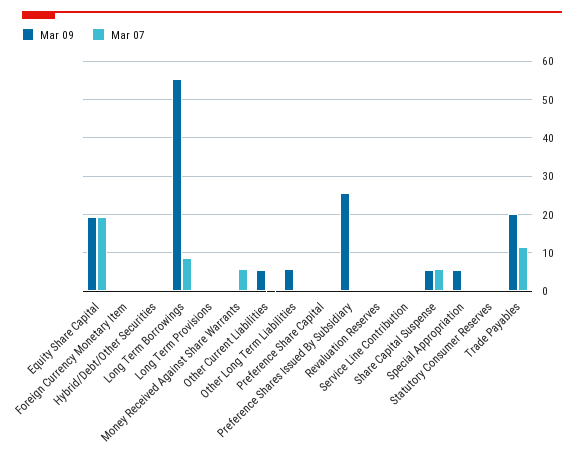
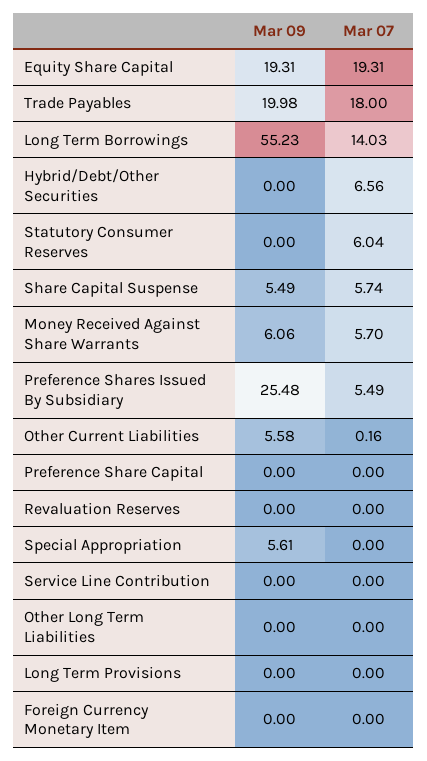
  {
    "Mar 09": {
      "Equity Share Capital": 19.31,
      "Foreign Currency Monetary Item": 0,
      "Hybrid/Debt/Other Securities": 0,
      "Long Term Borrowings": 55.23,
      "Long Term Provisions": 0,
-     "Money Received Against Share Warrants": 0,
+     "Money Received Against Share Warrants": 6.06,
      "Other Current Liabilities": 5.58,
-     "Other Long Term Liabilities": 6,
+     "Other Long Term Liabilities": 0,
      "Preference Share Capital": 0,
      "Preference Shares Issued By Subsidiary": 25.48,
      "Revaluation Reserves": 0,
      "Service Line Contribution": 0,
      "Share Capital Suspense": 5.49,
      "Special Appropriation": 5.61,
      "Statutory Consumer Reserves": 0,
      "Trade Payables": 19.98
    },
    "Mar 07": {
      "Equity Share Capital": 19.31,
      "Foreign Currency Monetary Item": 0,
-     "Hybrid/Debt/Other Securities": 0,
+     "Hybrid/Debt/Other Securities": 6.56,
-     "Long Term Borrowings": 8,
+     "Long Term Borrowings": 14.03,
      "Long Term Provisions": 0,
      "Money Received Against Share Warrants": 5.7,
      "Other Current Liabilities": 0.16,
      "Other Long Term Liabilities": 0,
      "Preference Share Capital": 0,
-     "Preference Shares Issued By Subsidiary": 0,
+     "Preference Shares Issued By Subsidiary": 5.49,
      "Revaluation Reserves": 0,
      "Service Line Contribution": 0,
      "Share Capital Suspense": 5.74,
      "Special Appropriation": 0,
-     "Statutory Consumer Reserves": 0,
+     "Statutory Consumer Reserves": 6.04,
-     "Trade Payables": 12
+     "Trade Payables": 18
    }
  }

